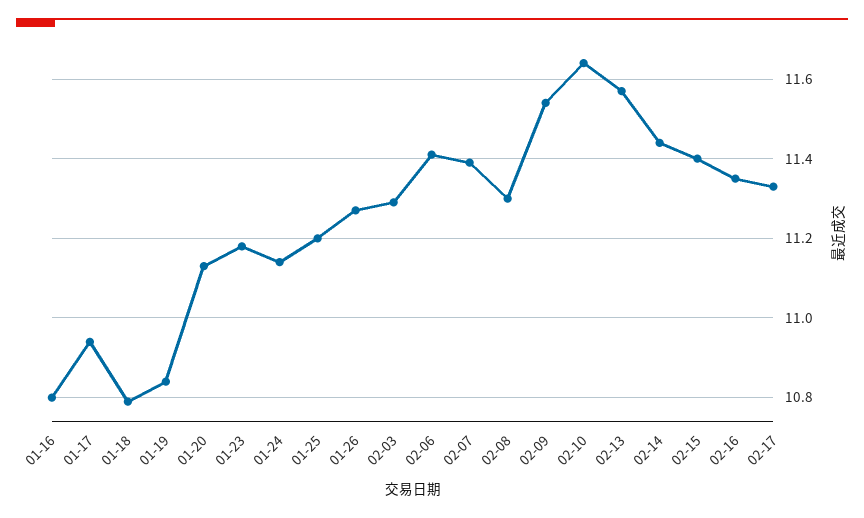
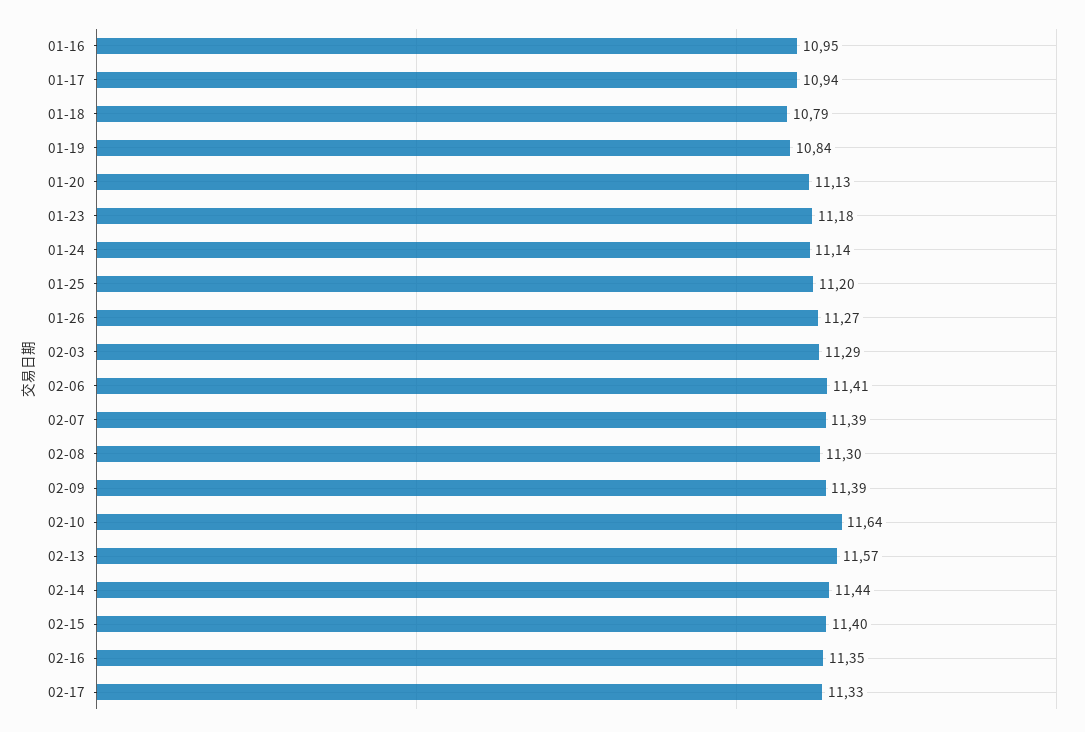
  {
-   "01-16": 10.8,
+   "01-16": 10.95,
    "01-17": 10.94,
    "01-18": 10.79,
    "01-19": 10.84,
    "01-20": 11.13,
    "01-23": 11.18,
    "01-24": 11.14,
    "01-25": 11.2,
    "01-26": 11.27,
    "02-03": 11.29,
    "02-06": 11.41,
    "02-07": 11.39,
    "02-08": 11.3,
-   "02-09": 11.55,
+   "02-09": 11.39,
    "02-10": 11.64,
    "02-13": 11.57,
    "02-14": 11.44,
    "02-15": 11.4,
    "02-16": 11.35,
    "02-17": 11.33
  }

